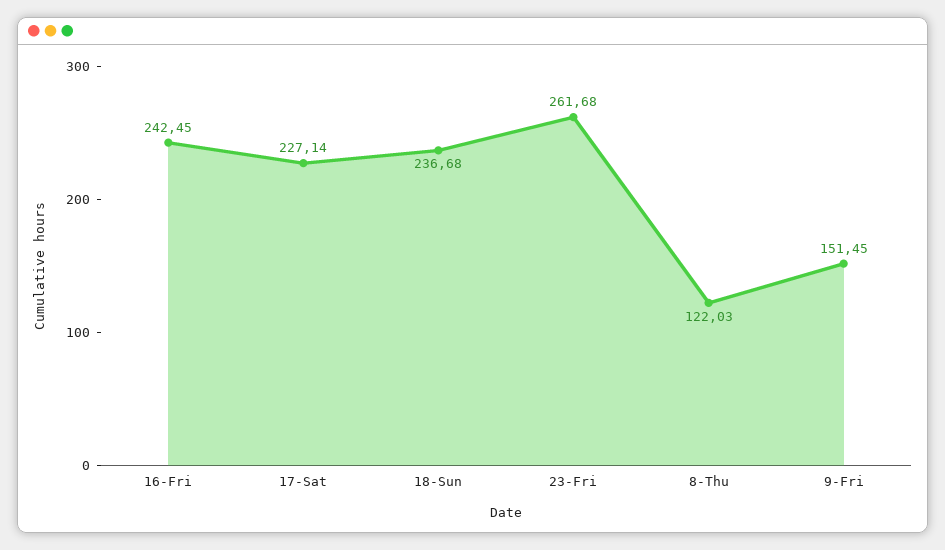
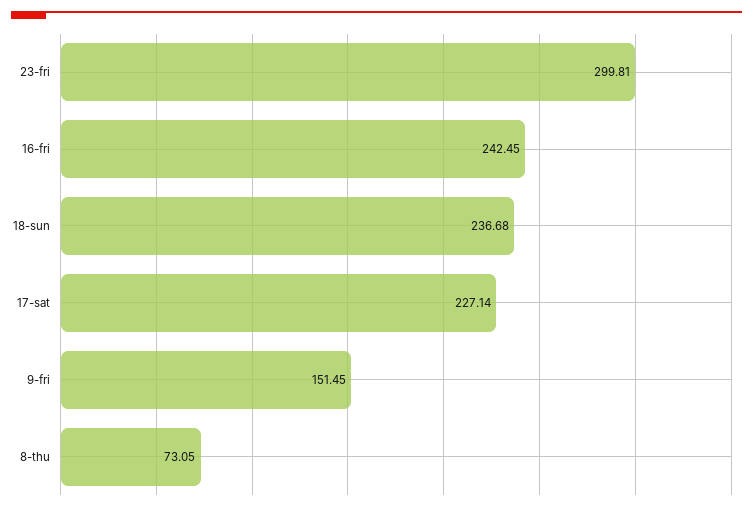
  {
    "16-Fri": 242.45,
    "17-Sat": 227.14,
    "18-Sun": 236.68,
-   "23-Fri": 261.68,
+   "23-Fri": 299.81,
-   "8-Thu": 122.03,
+   "8-Thu": 73.05,
    "9-Fri": 151.45
  }

